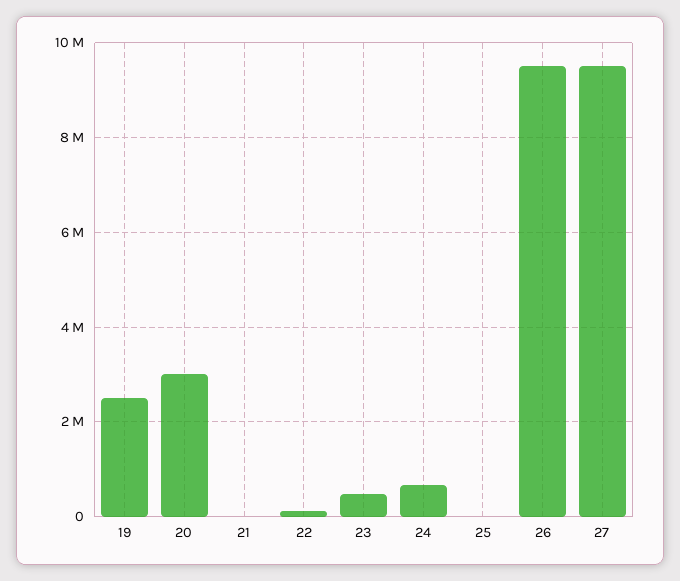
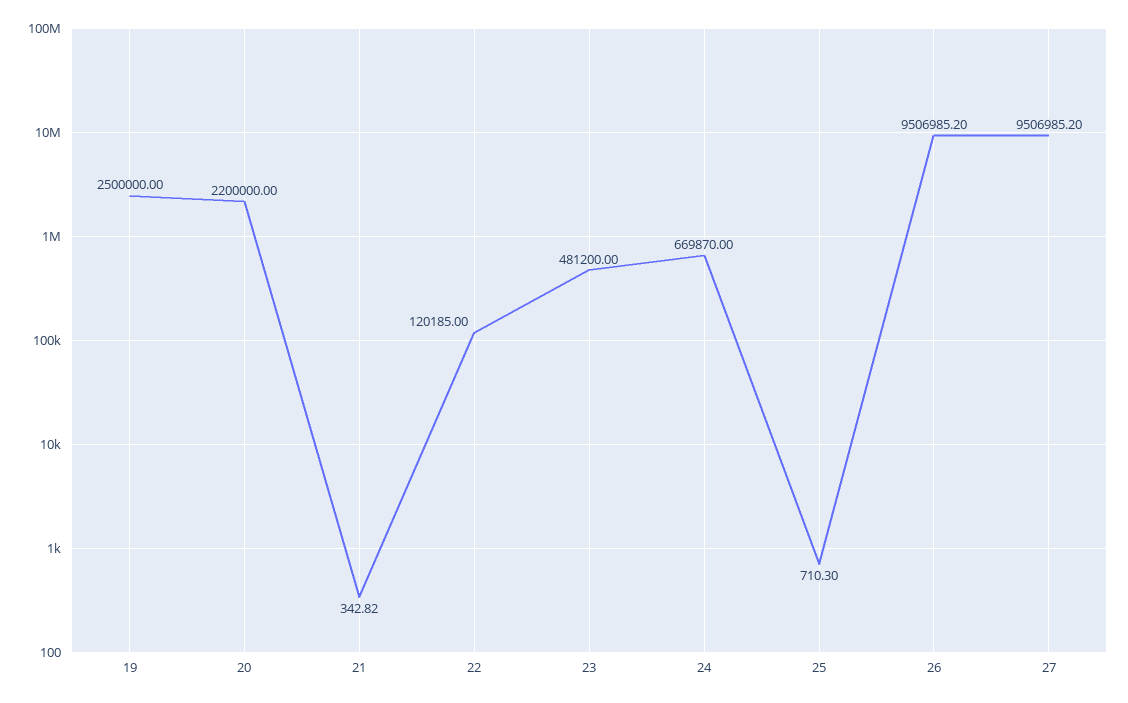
  {
    "19": 2500000,
-   "20": 3000000,
+   "20": 2200000,
    "21": 342.82,
    "22": 120185,
    "23": 481200,
    "24": 669870,
    "25": 710.3,
    "26": 9506985.2,
    "27": 9506985.2
  }

